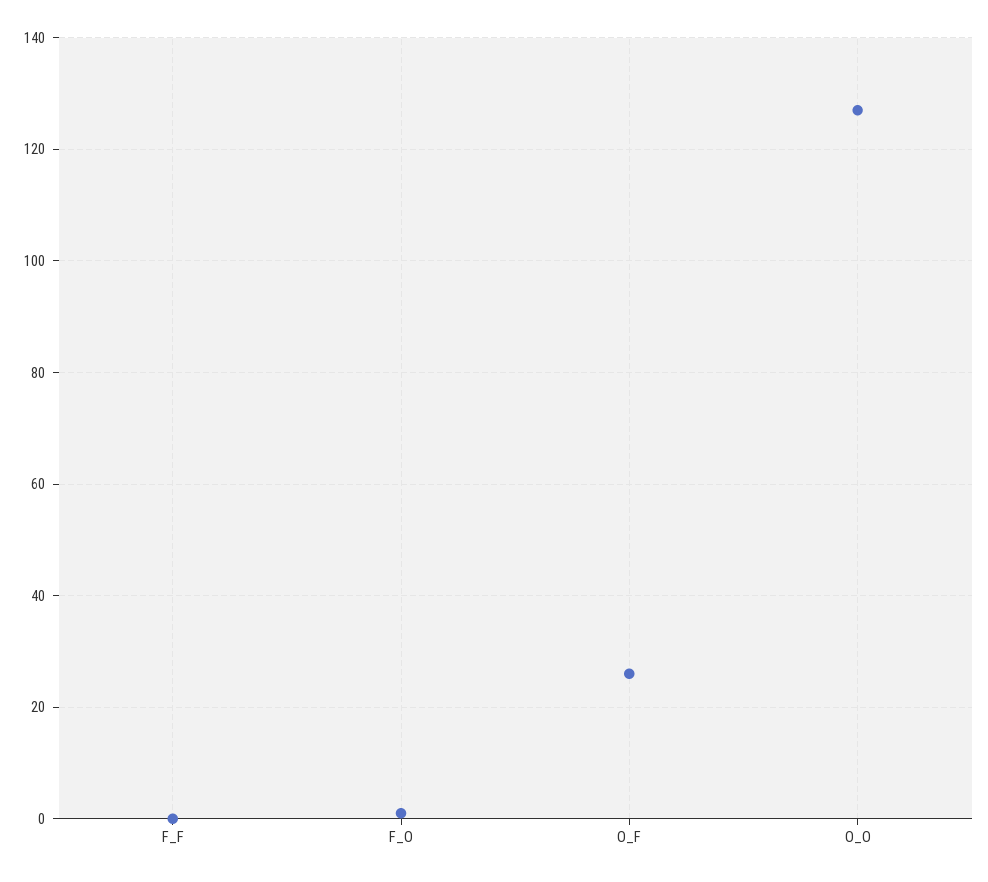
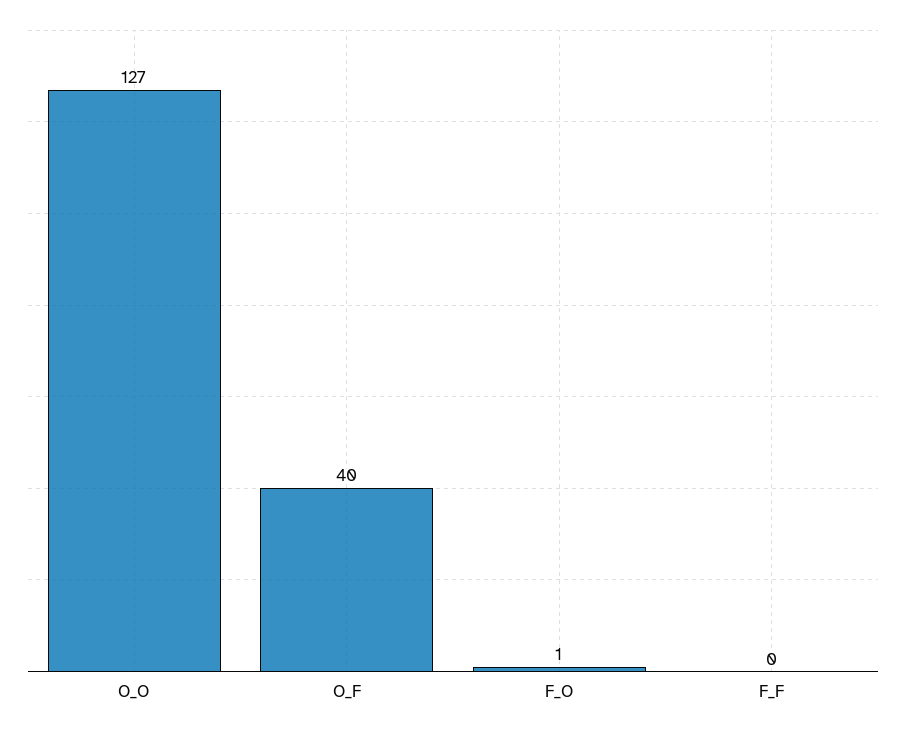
  {
    "F_F": 0,
    "F_O": 1,
-   "O_F": 25,
+   "O_F": 40,
    "O_O": 127
  }

